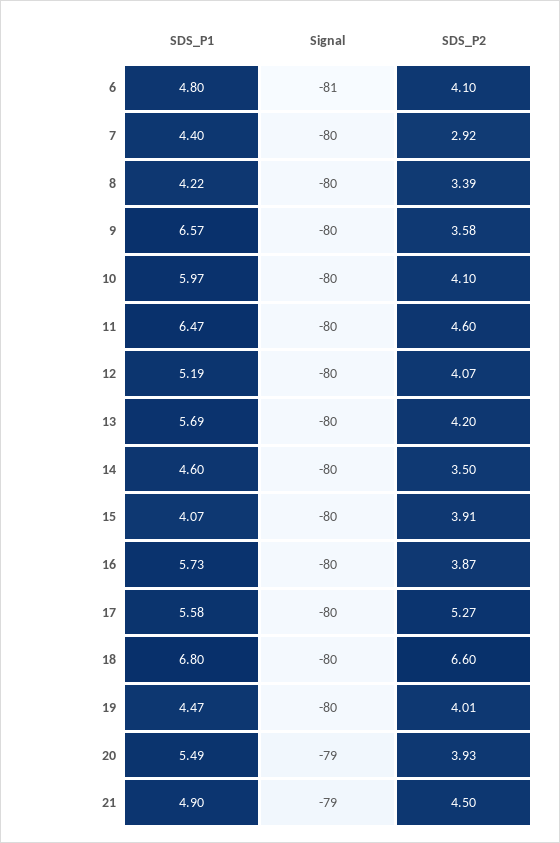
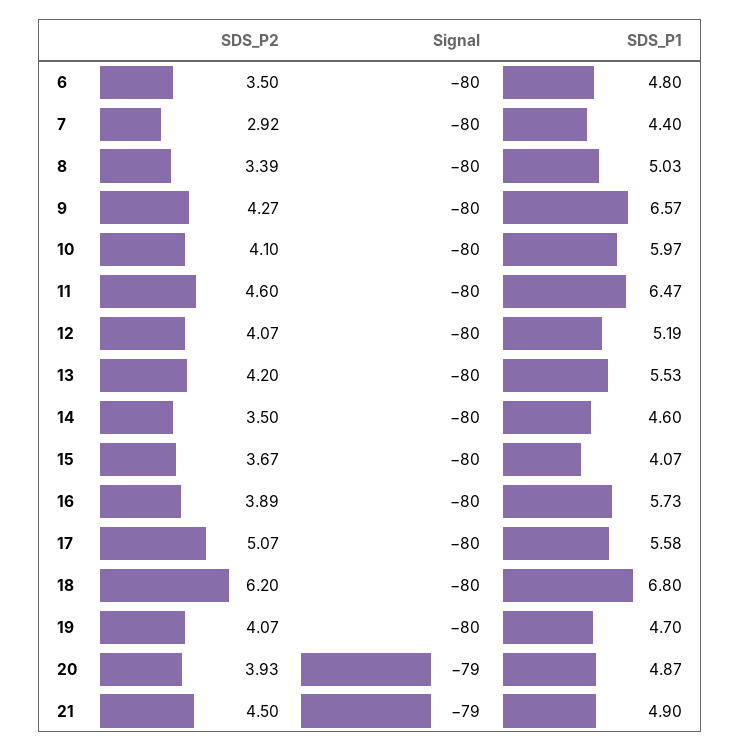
  {
    "SDS_P1": {
      "6": 4.8,
      "7": 4.4,
-     "8": 4.22,
+     "8": 5.03,
      "9": 6.57,
      "10": 5.97,
      "11": 6.47,
      "12": 5.19,
-     "13": 5.69,
+     "13": 5.53,
      "14": 4.6,
      "15": 4.07,
      "16": 5.73,
      "17": 5.58,
      "18": 6.8,
-     "19": 4.47,
+     "19": 4.7,
-     "20": 5.49,
+     "20": 4.87,
      "21": 4.9
    },
    "Signal": {
-     "6": -81,
+     "6": -80,
      "7": -80,
      "8": -80,
      "9": -80,
      "10": -80,
      "11": -80,
      "12": -80,
      "13": -80,
      "14": -80,
      "15": -80,
      "16": -80,
      "17": -80,
      "18": -80,
      "19": -80,
      "20": -79,
      "21": -79
    },
    "SDS_P2": {
-     "6": 4.1,
+     "6": 3.5,
      "7": 2.92,
      "8": 3.39,
-     "9": 3.58,
+     "9": 4.27,
      "10": 4.1,
      "11": 4.6,
      "12": 4.07,
      "13": 4.2,
      "14": 3.5,
-     "15": 3.91,
+     "15": 3.67,
-     "16": 3.87,
+     "16": 3.89,
-     "17": 5.27,
+     "17": 5.07,
-     "18": 6.6,
+     "18": 6.2,
-     "19": 4.01,
+     "19": 4.07,
      "20": 3.93,
      "21": 4.5
    }
  }

